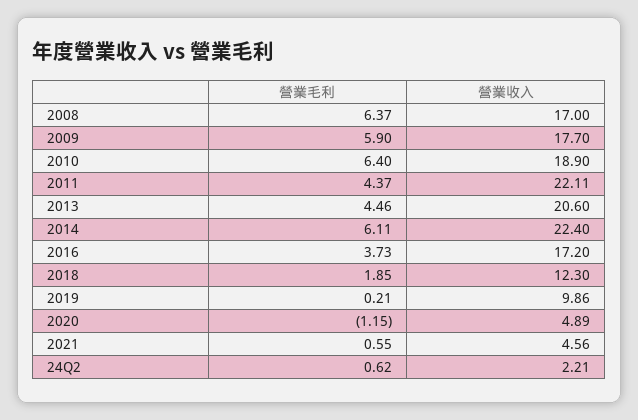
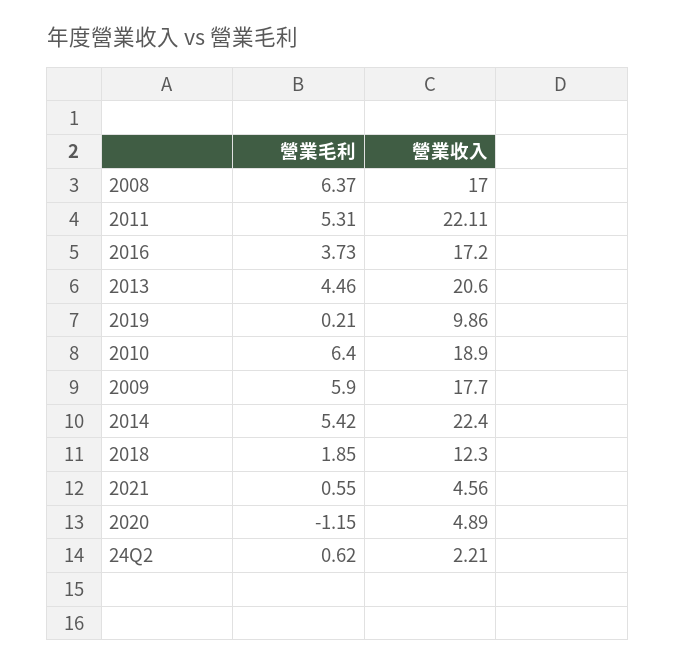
  {
    "營業毛利": {
      "2008": 6.37,
      "2009": 5.9,
      "2010": 6.4,
-     "2011": 4.37,
+     "2011": 5.31,
      "2013": 4.46,
-     "2014": 6.11,
+     "2014": 5.42,
      "2016": 3.73,
      "2018": 1.85,
      "2019": 0.21,
      "2020": -1.15,
      "2021": 0.55,
      "24Q2": 0.62
    },
    "營業收入": {
      "2008": 17,
      "2009": 17.7,
      "2010": 18.9,
      "2011": 22.11,
      "2013": 20.6,
      "2014": 22.4,
      "2016": 17.2,
      "2018": 12.3,
      "2019": 9.86,
      "2020": 4.89,
      "2021": 4.56,
      "24Q2": 2.21
    }
  }

